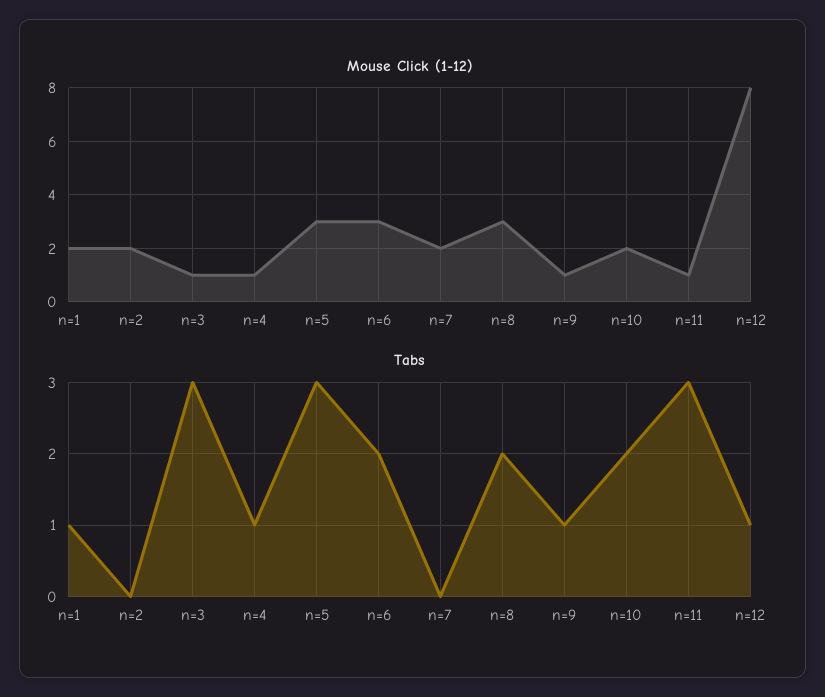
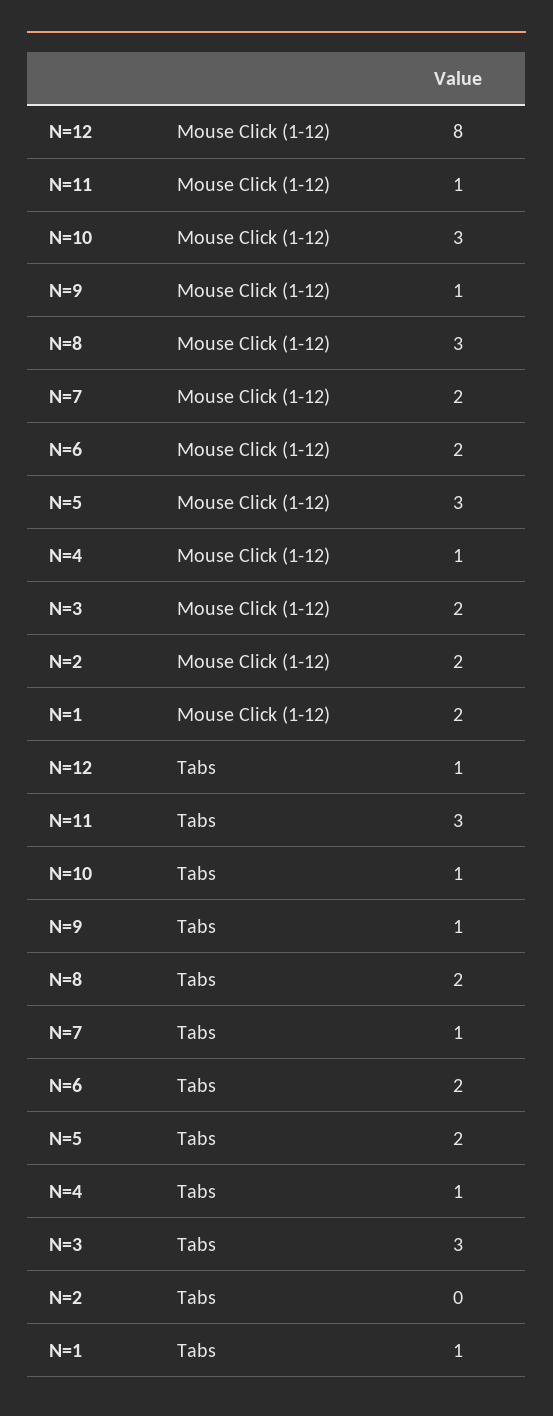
  {
    "Mouse Click (1-12)": {
      "n=1": 2,
      "n=2": 2,
-     "n=3": 1,
+     "n=3": 2,
      "n=4": 1,
      "n=5": 3,
-     "n=6": 3,
+     "n=6": 2,
      "n=7": 2,
      "n=8": 3,
      "n=9": 1,
-     "n=10": 2,
+     "n=10": 3,
      "n=11": 1,
      "n=12": 8
    },
    "Tabs": {
      "n=1": 1,
      "n=2": 0,
      "n=3": 3,
      "n=4": 1,
-     "n=5": 3,
+     "n=5": 2,
      "n=6": 2,
-     "n=7": 0,
+     "n=7": 1,
      "n=8": 2,
      "n=9": 1,
-     "n=10": 2,
+     "n=10": 1,
      "n=11": 3,
      "n=12": 1
    }
  }

